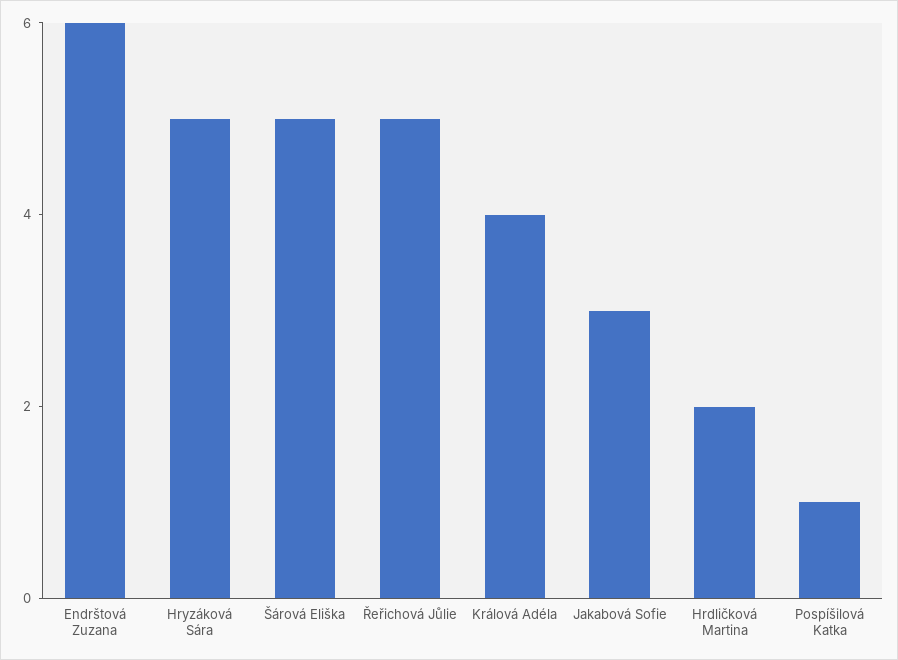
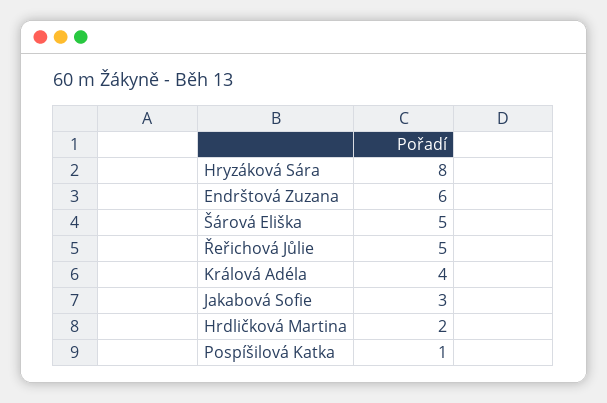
  {
    "Endrštová Zuzana": 6,
-   "Hryzáková Sára": 5,
+   "Hryzáková Sára": 8,
    "Šárová Eliška": 5,
    "Řeřichová Jůlie": 5,
    "Králová Adéla": 4,
    "Jakabová Sofie": 3,
    "Hrdličková Martina": 2,
    "Pospíšilová Katka": 1
  }

